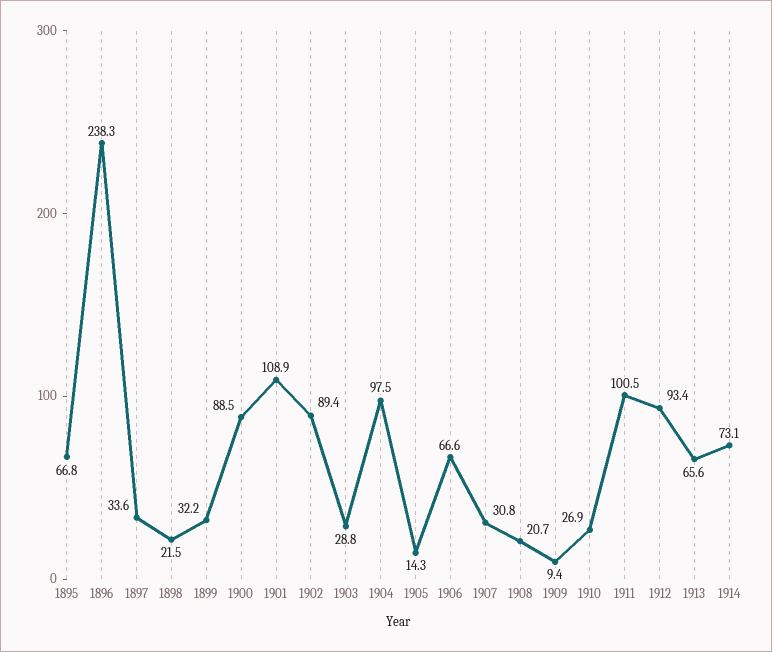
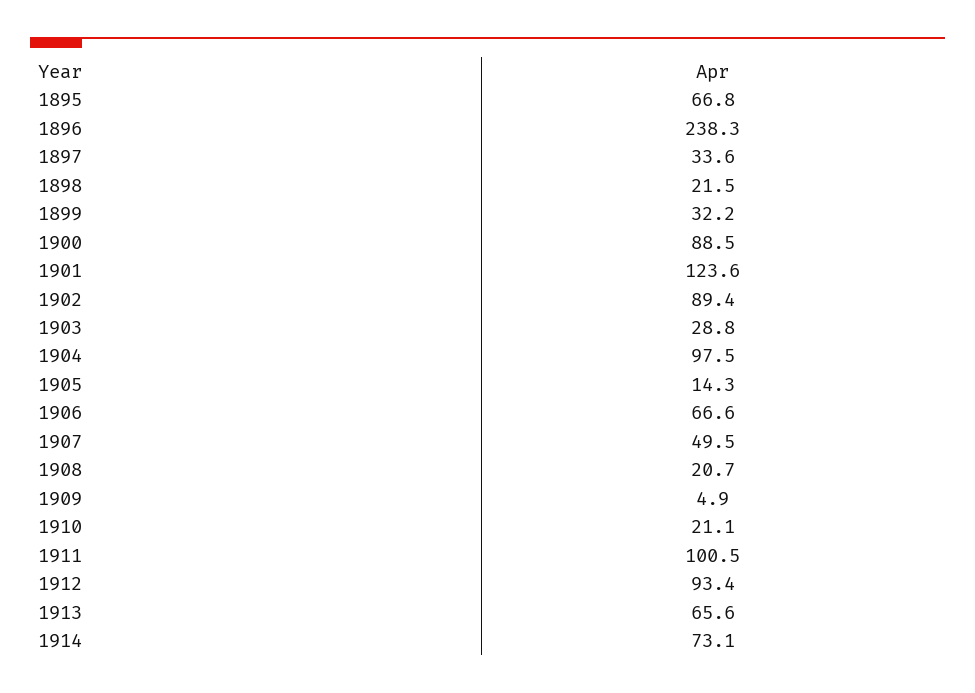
  {
    "1895": 66.8,
    "1896": 238.3,
    "1897": 33.6,
    "1898": 21.5,
    "1899": 32.2,
    "1900": 88.5,
-   "1901": 108.9,
+   "1901": 123.6,
    "1902": 89.4,
    "1903": 28.8,
    "1904": 97.5,
    "1905": 14.3,
    "1906": 66.6,
-   "1907": 30.8,
+   "1907": 49.5,
    "1908": 20.7,
-   "1909": 9.4,
+   "1909": 4.9,
-   "1910": 26.9,
+   "1910": 21.1,
    "1911": 100.5,
    "1912": 93.4,
    "1913": 65.6,
    "1914": 73.1
  }

